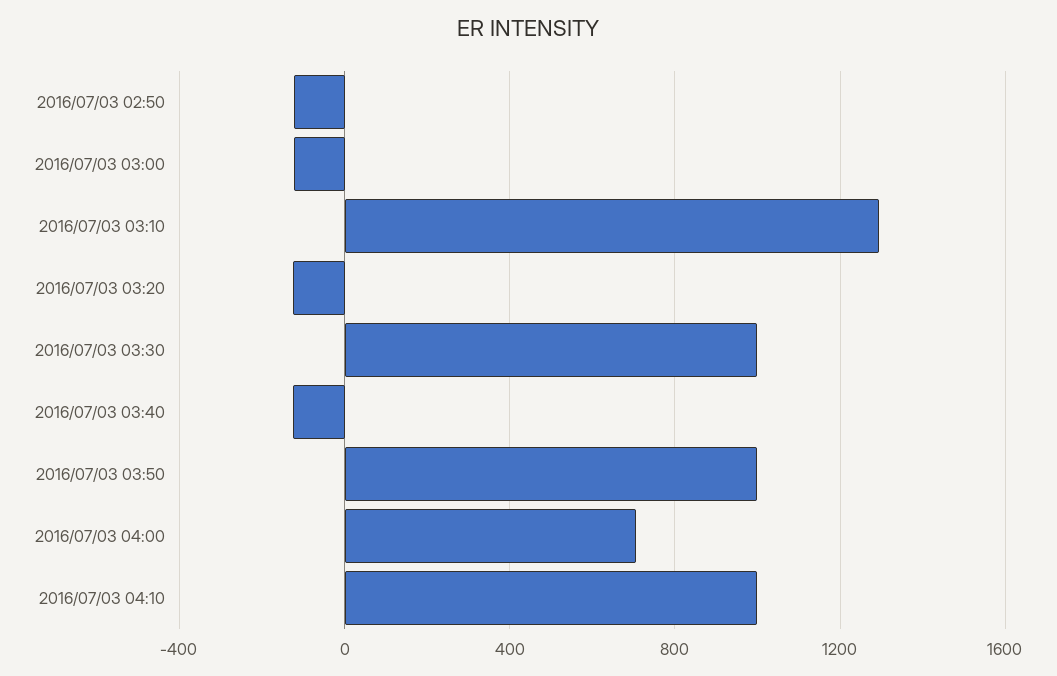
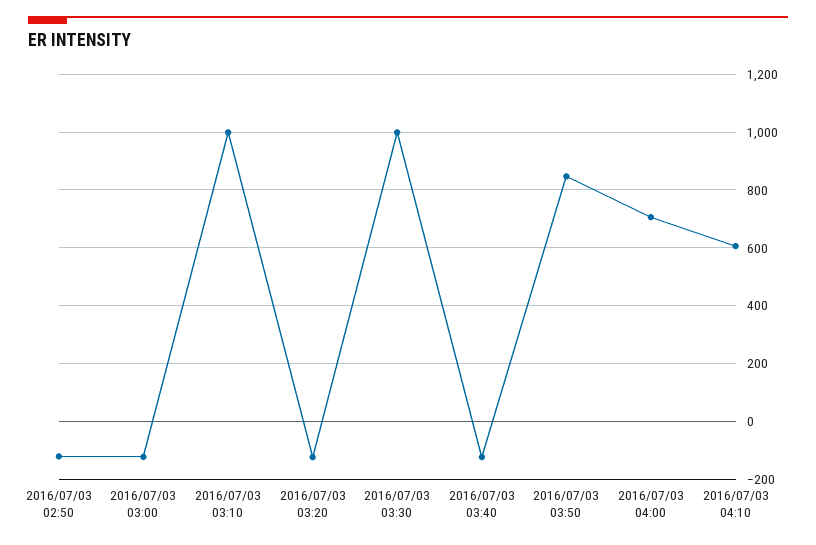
  {
    "2016/07/03 02:50": -125,
    "2016/07/03 03:00": -125,
-   "2016/07/03 03:10": 1300,
+   "2016/07/03 03:10": 1000,
    "2016/07/03 03:20": -125,
    "2016/07/03 03:30": 1000,
    "2016/07/03 03:40": -125,
-   "2016/07/03 03:50": 1000,
+   "2016/07/03 03:50": 850,
    "2016/07/03 04:00": 700,
-   "2016/07/03 04:10": 1000
+   "2016/07/03 04:10": 600
  }

